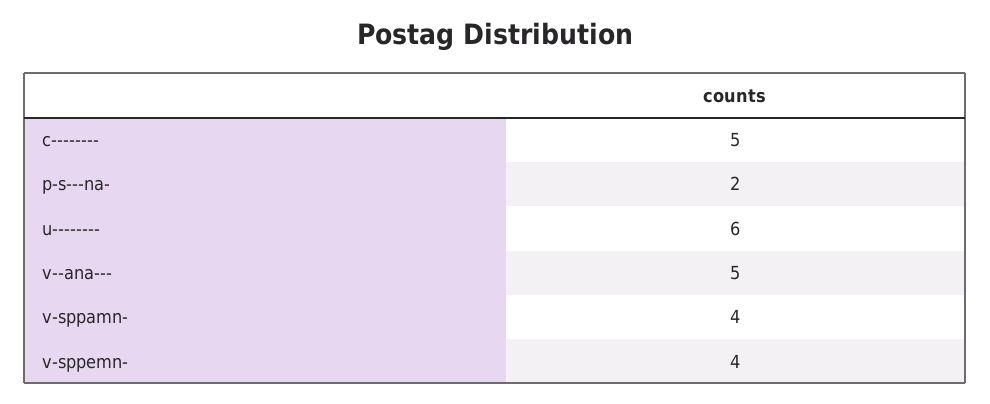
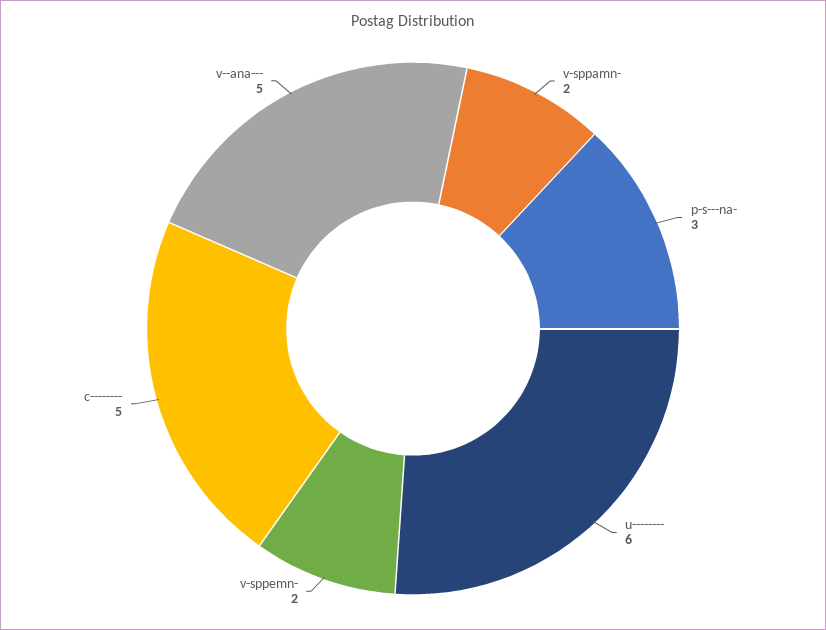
  {
    "c--------": 5,
-   "p-s---na-": 2,
+   "p-s---na-": 3,
    "u--------": 6,
    "v--ana---": 5,
-   "v-sppamn-": 4,
+   "v-sppamn-": 2,
-   "v-sppemn-": 4
+   "v-sppemn-": 2
  }

